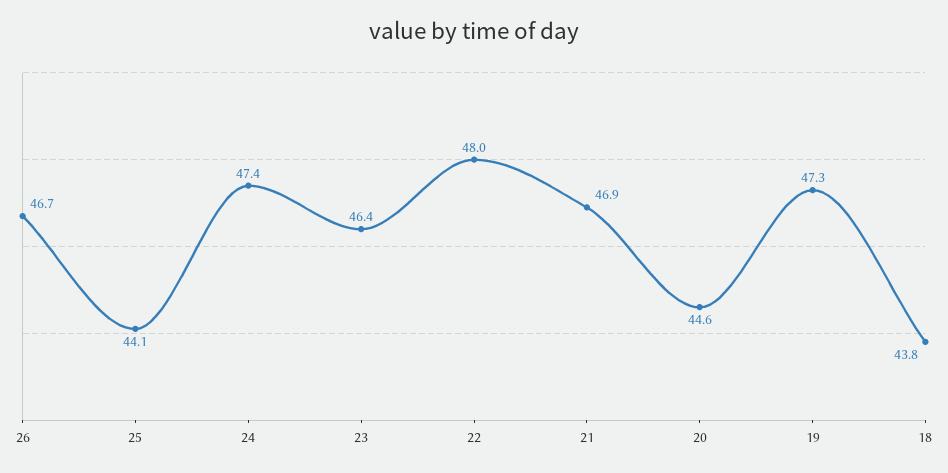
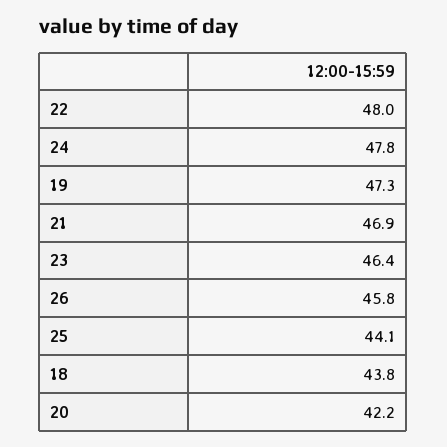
  {
-   "26": 46.7,
+   "26": 45.8,
    "25": 44.1,
-   "24": 47.4,
+   "24": 47.8,
    "23": 46.4,
    "22": 48,
    "21": 46.9,
-   "20": 44.6,
+   "20": 42.2,
    "19": 47.3,
    "18": 43.8
  }

